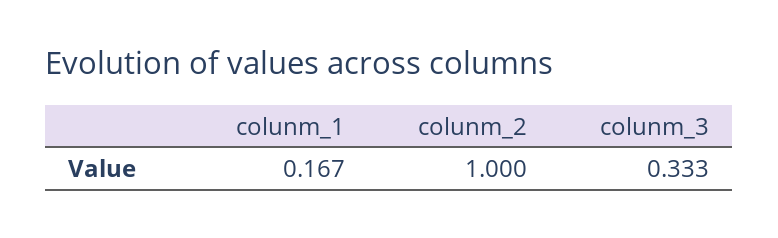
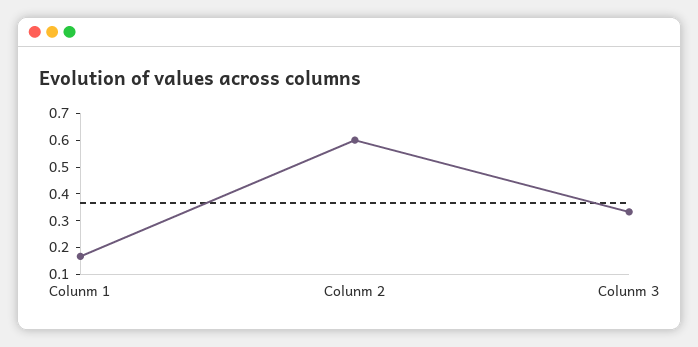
  {
    "colunm_1": 0.167,
-   "colunm_2": 1,
+   "colunm_2": 0.6,
    "colunm_3": 0.333
  }

